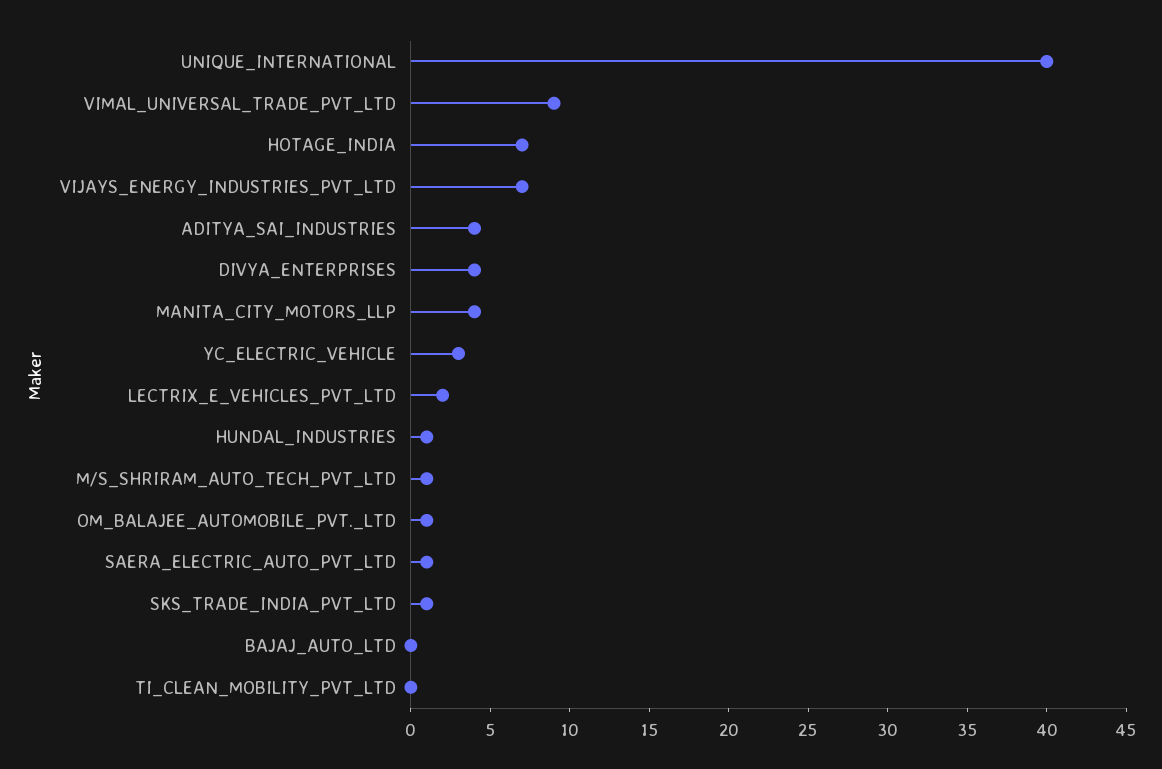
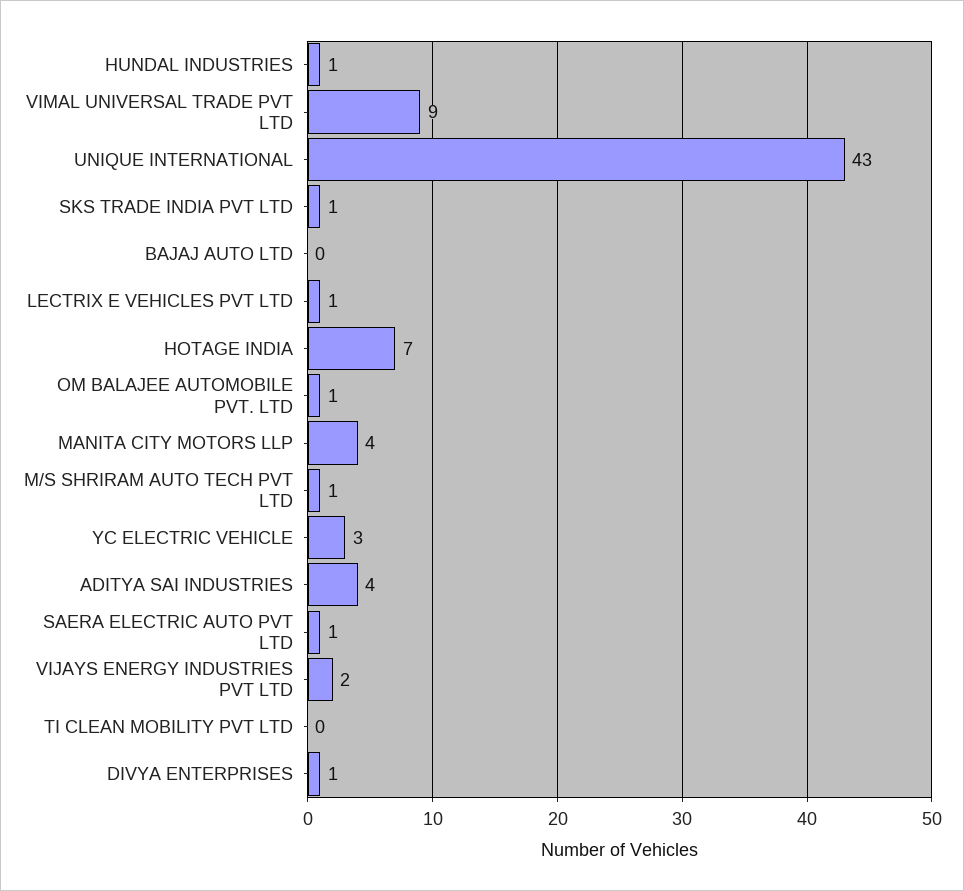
  {
-   "UNIQUE_INTERNATIONAL": 40,
+   "UNIQUE_INTERNATIONAL": 43,
    "VIMAL_UNIVERSAL_TRADE_PVT_LTD": 9,
    "HOTAGE_INDIA": 7,
-   "VIJAYS_ENERGY_INDUSTRIES_PVT_LTD": 7,
+   "VIJAYS_ENERGY_INDUSTRIES_PVT_LTD": 2,
    "ADITYA_SAI_INDUSTRIES": 4,
-   "DIVYA_ENTERPRISES": 4,
+   "DIVYA_ENTERPRISES": 1,
    "MANITA_CITY_MOTORS_LLP": 4,
    "YC_ELECTRIC_VEHICLE": 3,
-   "LECTRIX_E_VEHICLES_PVT_LTD": 2,
+   "LECTRIX_E_VEHICLES_PVT_LTD": 1,
    "HUNDAL_INDUSTRIES": 1,
    "M/S_SHRIRAM_AUTO_TECH_PVT_LTD": 1,
    "OM_BALAJEE_AUTOMOBILE_PVT._LTD": 1,
    "SAERA_ELECTRIC_AUTO_PVT_LTD": 1,
    "SKS_TRADE_INDIA_PVT_LTD": 1,
    "BAJAJ_AUTO_LTD": 0,
    "TI_CLEAN_MOBILITY_PVT_LTD": 0
  }

